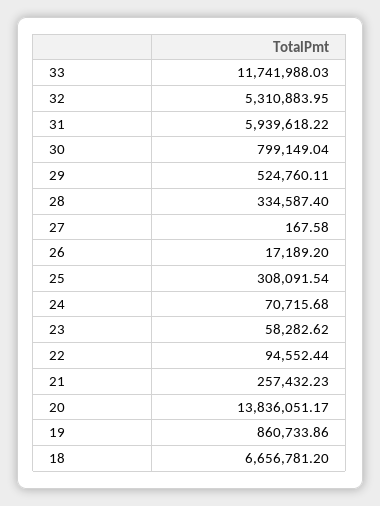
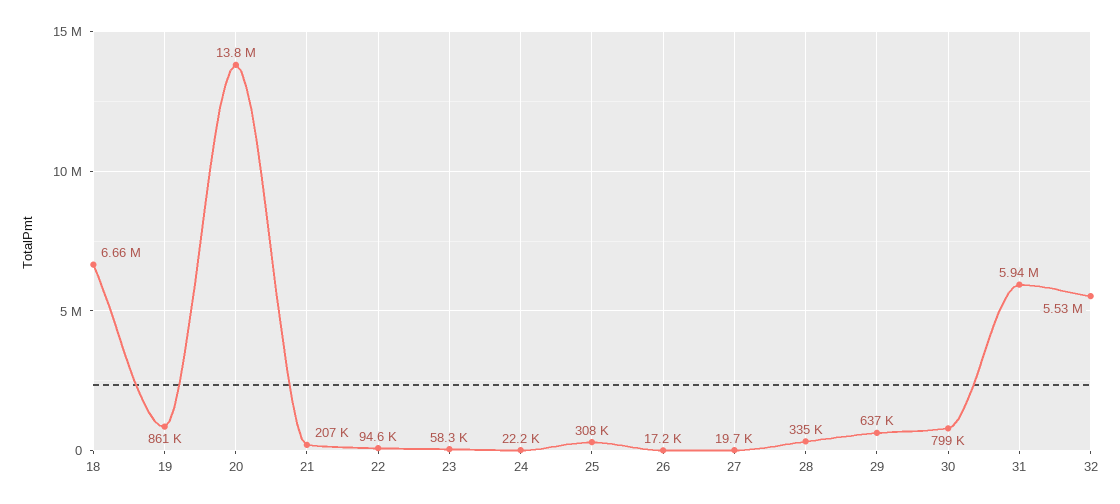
  {
-   "33": 11741988.03,
-   "32": 5310883.95,
+   "32": 5530000,
    "31": 5939618.22,
    "30": 799149.04,
-   "29": 524760.11,
+   "29": 637000,
    "28": 334587.4,
-   "27": 167.58,
+   "27": 19700,
    "26": 17189.2,
    "25": 308091.54,
-   "24": 70715.68,
+   "24": 22200,
    "23": 58282.62,
    "22": 94552.44,
-   "21": 257432.23,
+   "21": 207000,
    "20": 13836051.17,
    "19": 860733.86,
    "18": 6656781.2
  }

